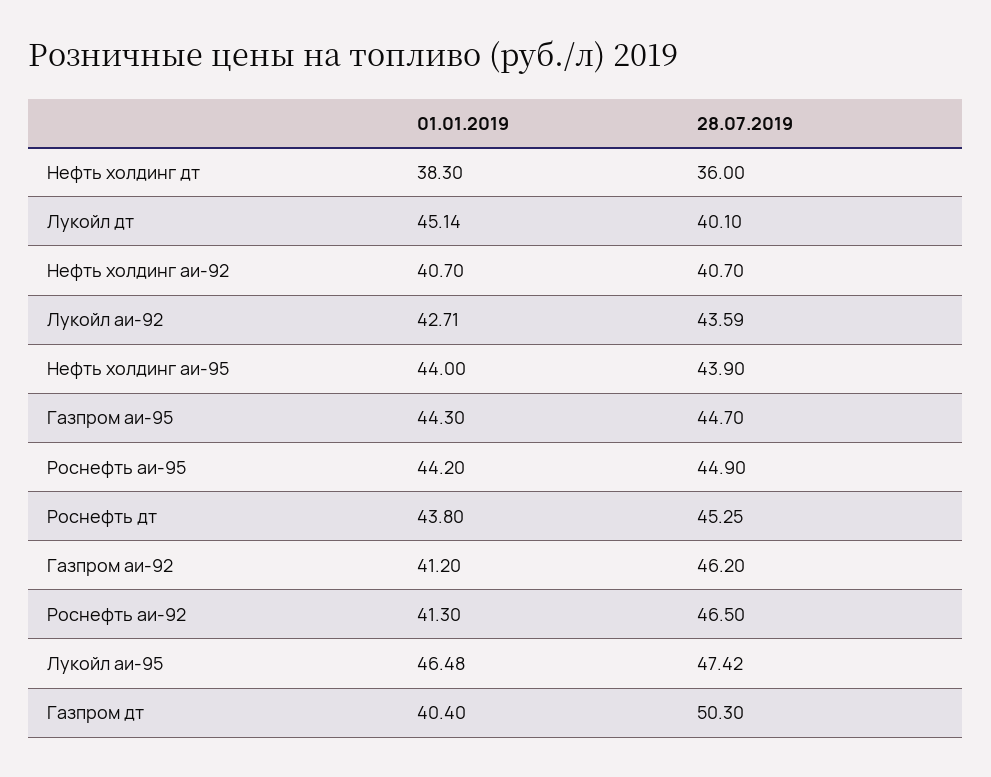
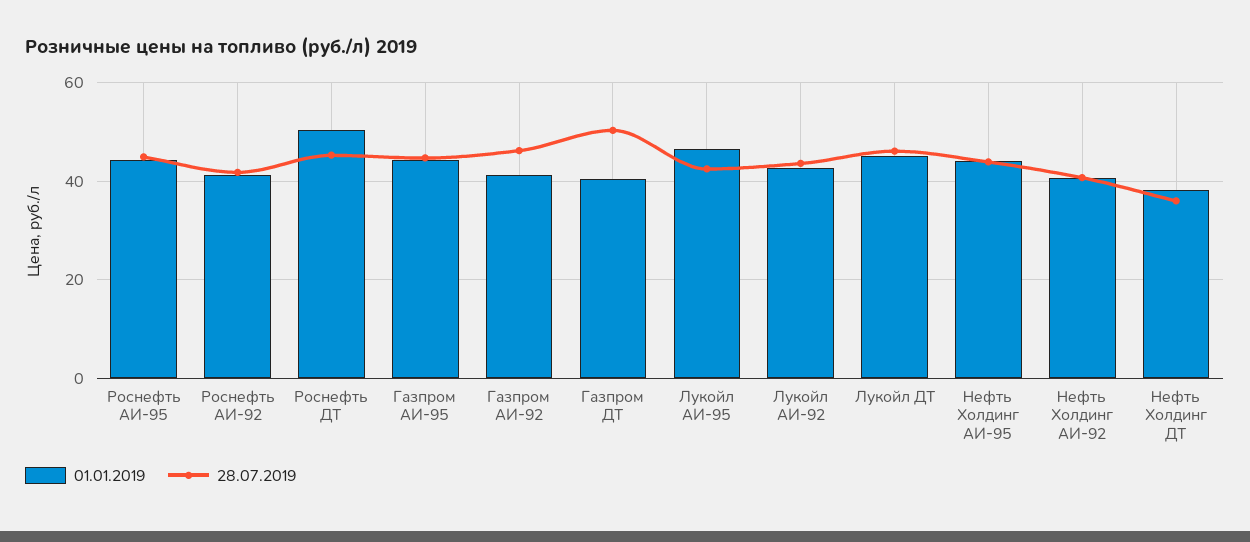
  {
    "01.01.2019": {
      "Нефть холдинг дт": 38.3,
      "Лукойл дт": 45.14,
      "Нефть холдинг аи-92": 40.7,
      "Лукойл аи-92": 42.71,
      "Нефть холдинг аи-95": 44,
      "Газпром аи-95": 44.3,
      "Роснефть аи-95": 44.2,
-     "Роснефть дт": 43.8,
+     "Роснефть дт": 50,
      "Газпром аи-92": 41.2,
      "Роснефть аи-92": 41.3,
      "Лукойл аи-95": 46.48,
      "Газпром дт": 40.4
    },
    "28.07.2019": {
      "Нефть холдинг дт": 36,
-     "Лукойл дт": 40.1,
+     "Лукойл дт": 46,
      "Нефть холдинг аи-92": 40.7,
      "Лукойл аи-92": 43.59,
      "Нефть холдинг аи-95": 43.9,
      "Газпром аи-95": 44.7,
      "Роснефть аи-95": 44.9,
      "Роснефть дт": 45.25,
      "Газпром аи-92": 46.2,
-     "Роснефть аи-92": 46.5,
+     "Роснефть аи-92": 42,
-     "Лукойл аи-95": 47.42,
+     "Лукойл аи-95": 42,
      "Газпром дт": 50.3
    }
  }

